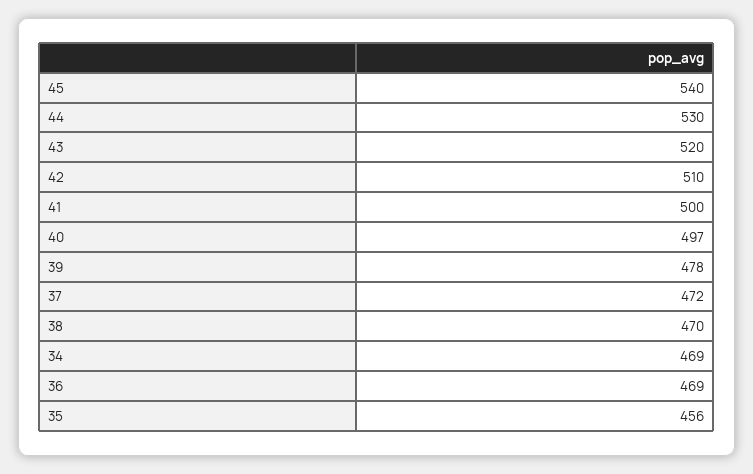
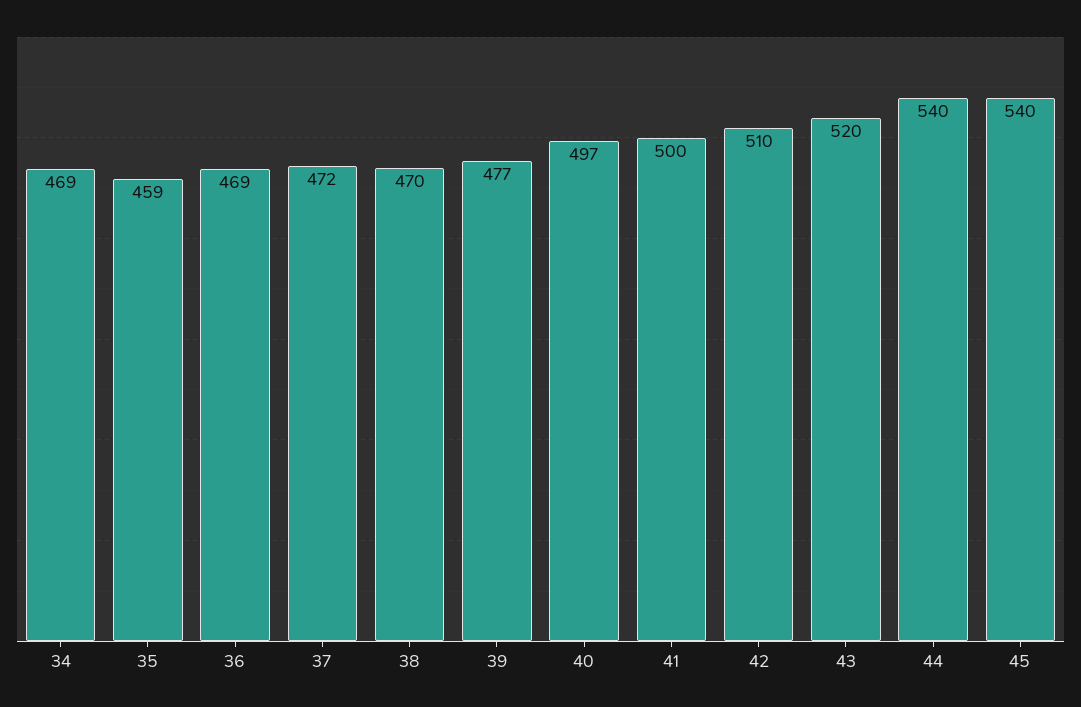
  {
    "45": 540,
-   "44": 530,
+   "44": 540,
    "43": 520,
    "42": 510,
    "41": 500,
    "40": 497,
-   "39": 478,
+   "39": 477,
    "37": 472,
    "38": 470,
    "34": 469,
    "36": 469,
-   "35": 456
+   "35": 459
  }

